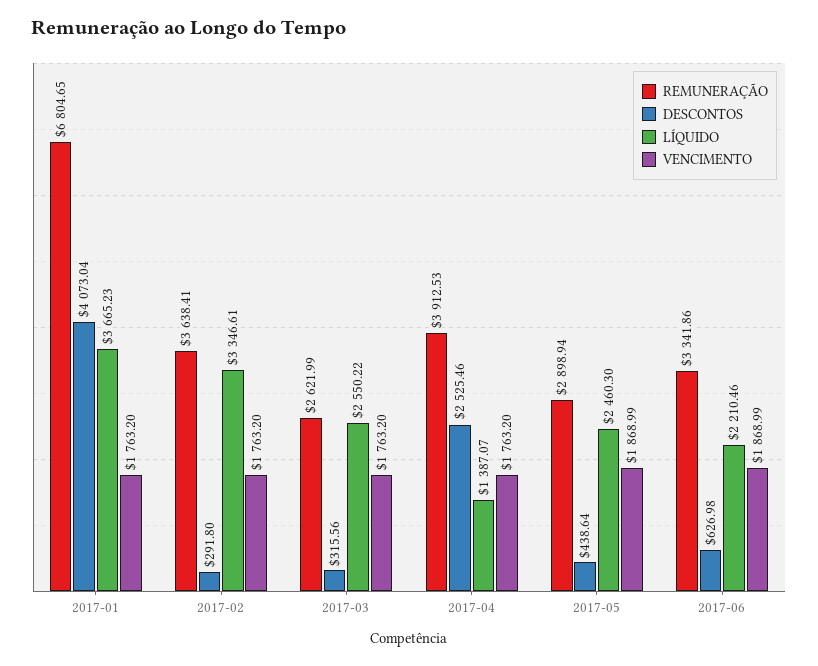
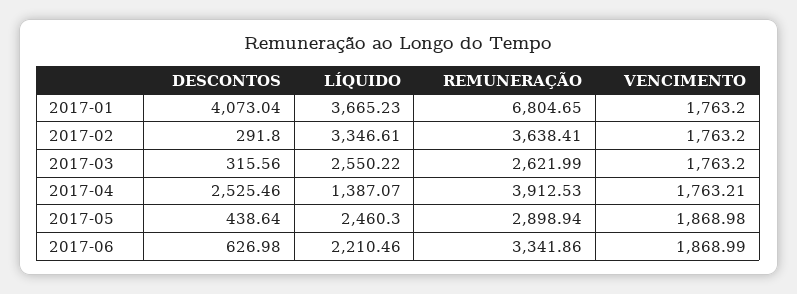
  {
    "REMUNERAÇÃO": {
      "2017-01": 6804.65,
      "2017-02": 3638.41,
      "2017-03": 2621.99,
      "2017-04": 3912.53,
      "2017-05": 2898.94,
      "2017-06": 3341.86
    },
    "DESCONTOS": {
      "2017-01": 4073.04,
      "2017-02": 291.8,
      "2017-03": 315.56,
      "2017-04": 2525.46,
      "2017-05": 438.64,
      "2017-06": 626.98
    },
    "LÍQUIDO": {
      "2017-01": 3665.23,
      "2017-02": 3346.61,
      "2017-03": 2550.22,
      "2017-04": 1387.07,
      "2017-05": 2460.3,
      "2017-06": 2210.46
    },
    "VENCIMENTO": {
      "2017-01": 1763.2,
      "2017-02": 1763.2,
      "2017-03": 1763.2,
-     "2017-04": 1763.2,
+     "2017-04": 1763.21,
-     "2017-05": 1868.99,
+     "2017-05": 1868.98,
      "2017-06": 1868.99
    }
  }

